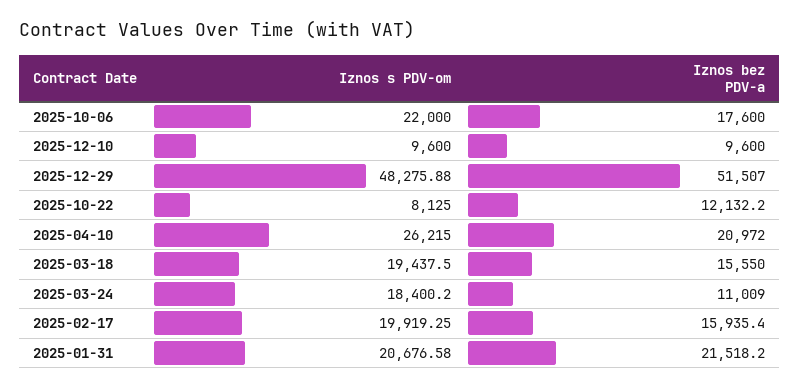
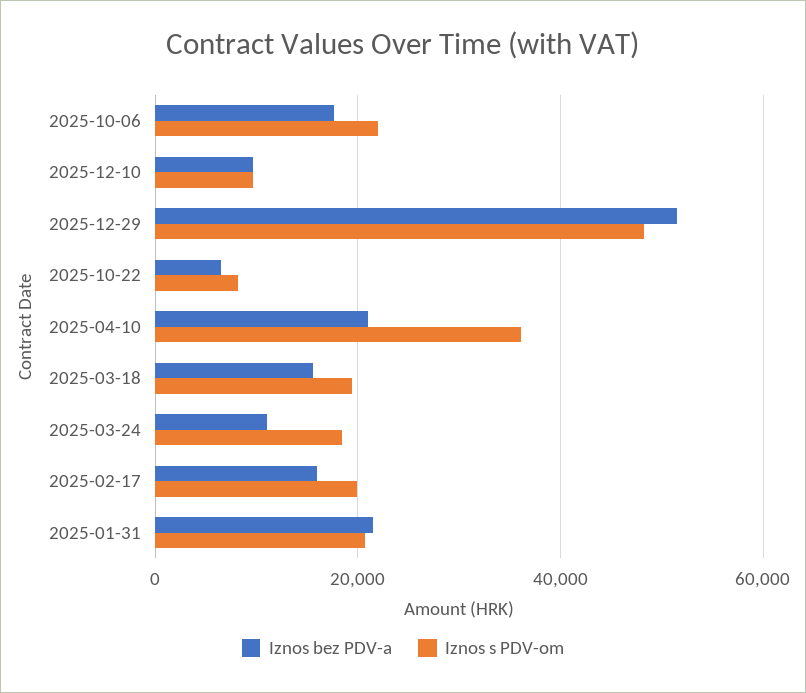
  {
    "Iznos s PDV-om": {
      "2025-10-06": 22000,
      "2025-12-10": 9600,
      "2025-12-29": 48275.88,
      "2025-10-22": 8125,
-     "2025-04-10": 26215,
+     "2025-04-10": 36000,
      "2025-03-18": 19437.5,
      "2025-03-24": 18400.2,
      "2025-02-17": 19919.25,
      "2025-01-31": 20676.58
    },
    "Iznos bez PDV-a": {
      "2025-10-06": 17600,
      "2025-12-10": 9600,
      "2025-12-29": 51507,
-     "2025-10-22": 12132.2,
+     "2025-10-22": 6000,
      "2025-04-10": 20972,
      "2025-03-18": 15550,
      "2025-03-24": 11009,
      "2025-02-17": 15935.4,
      "2025-01-31": 21518.2
    }
  }

